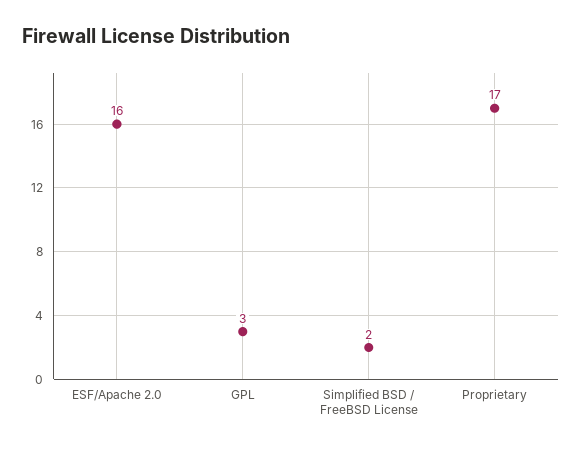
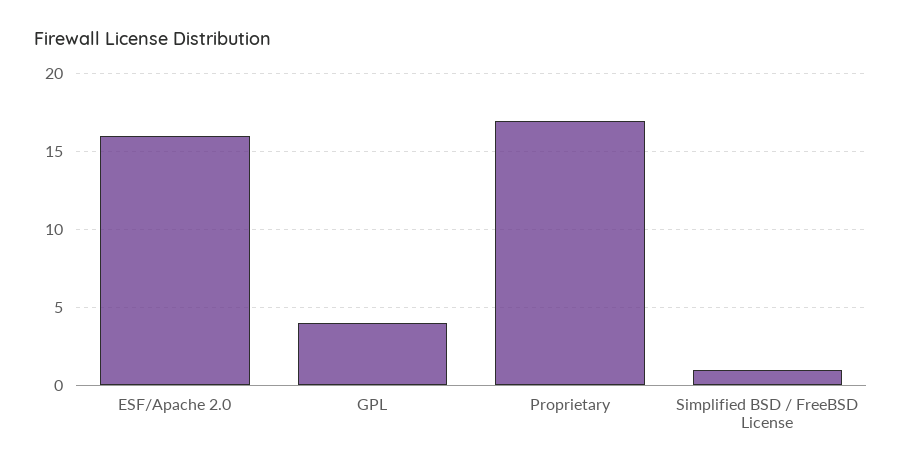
  {
    "ESF/Apache 2.0": 16,
-   "GPL": 3,
+   "GPL": 4,
-   "Simplified BSD / FreeBSD License": 2,
+   "Simplified BSD / FreeBSD License": 1,
    "Proprietary": 17
  }

